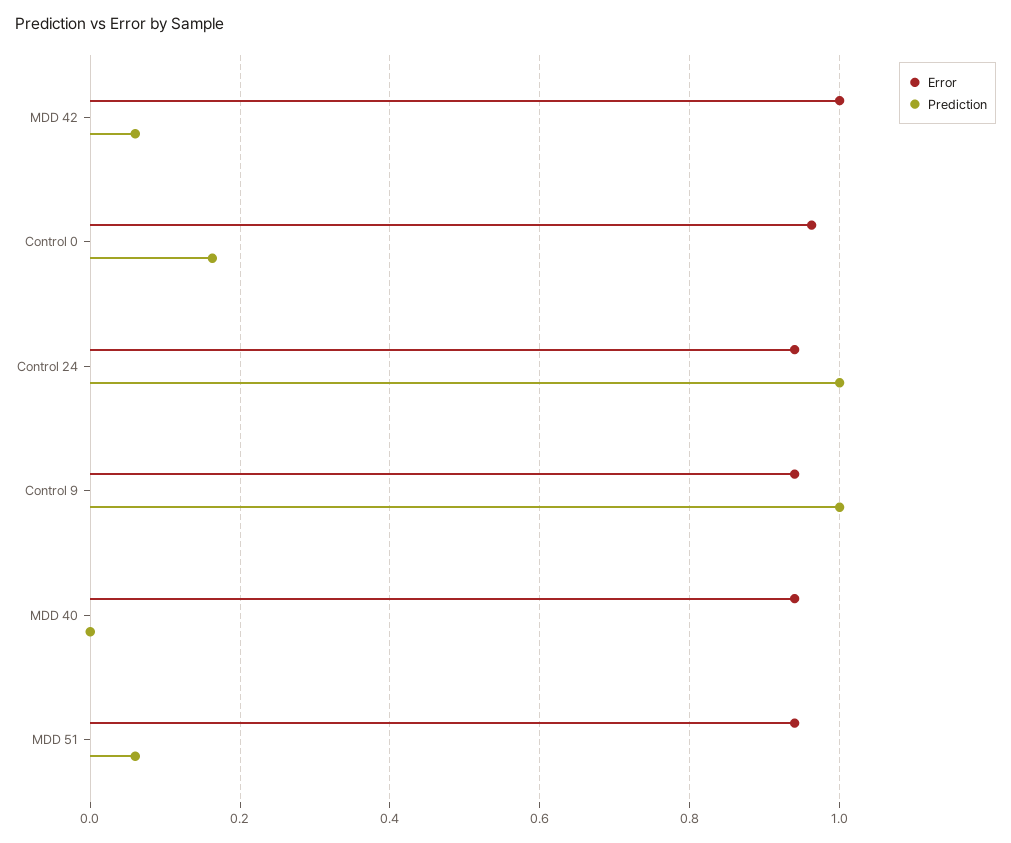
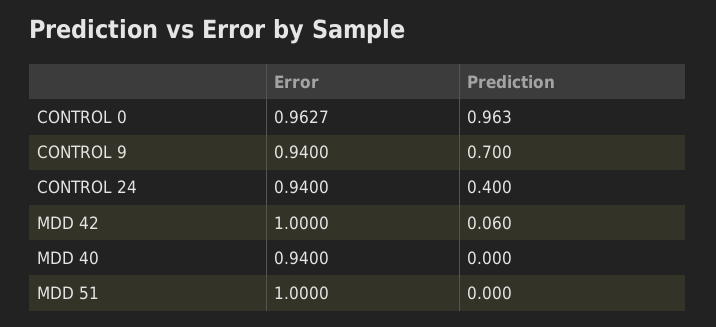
  {
    "Error": {
      "MDD 42": 1,
      "Control 0": 0.9627,
      "Control 24": 0.94,
      "Control 9": 0.94,
      "MDD 40": 0.94,
-     "MDD 51": 0.94
+     "MDD 51": 1
    },
    "Prediction": {
      "MDD 42": 0.06,
-     "Control 0": 0.16,
+     "Control 0": 0.963,
-     "Control 24": 1,
+     "Control 24": 0.4,
-     "Control 9": 1,
+     "Control 9": 0.7,
      "MDD 40": 0,
-     "MDD 51": 0.06
+     "MDD 51": 0
    }
  }

